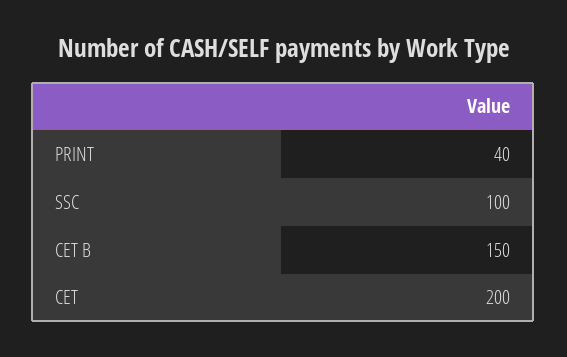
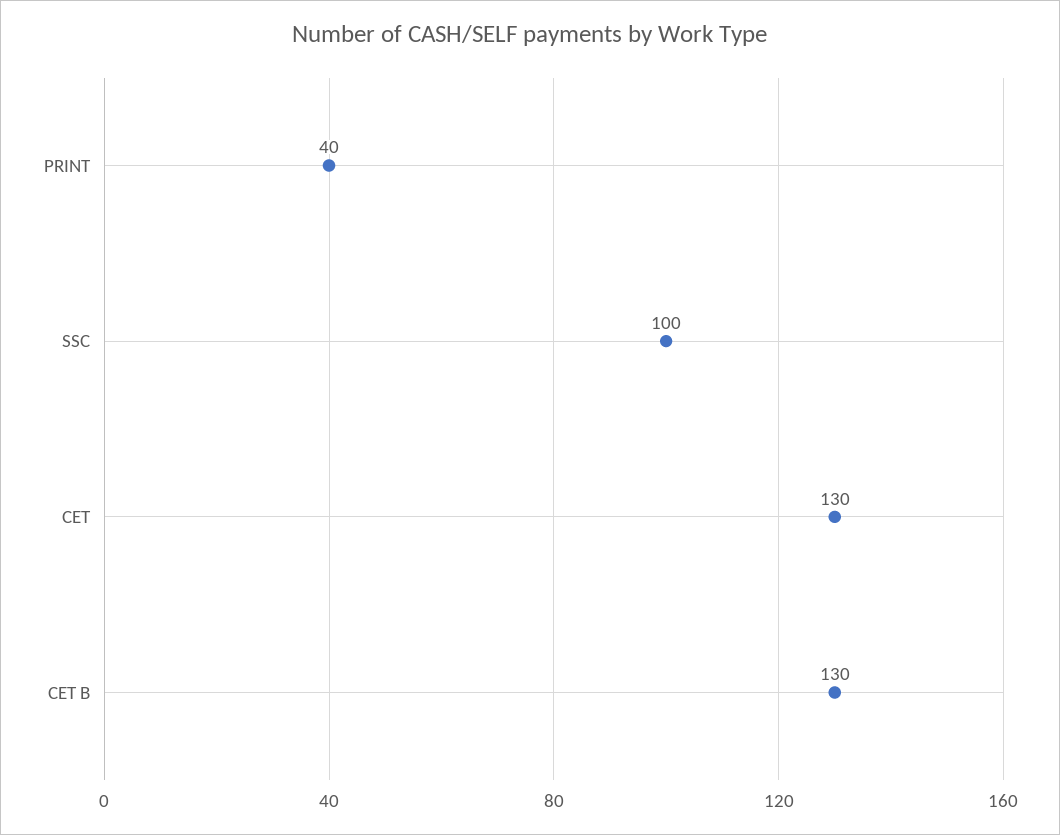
  {
    "PRINT": 40,
    "SSC": 100,
-   "CET B": 150,
+   "CET B": 130,
-   "CET": 200
+   "CET": 130
  }

